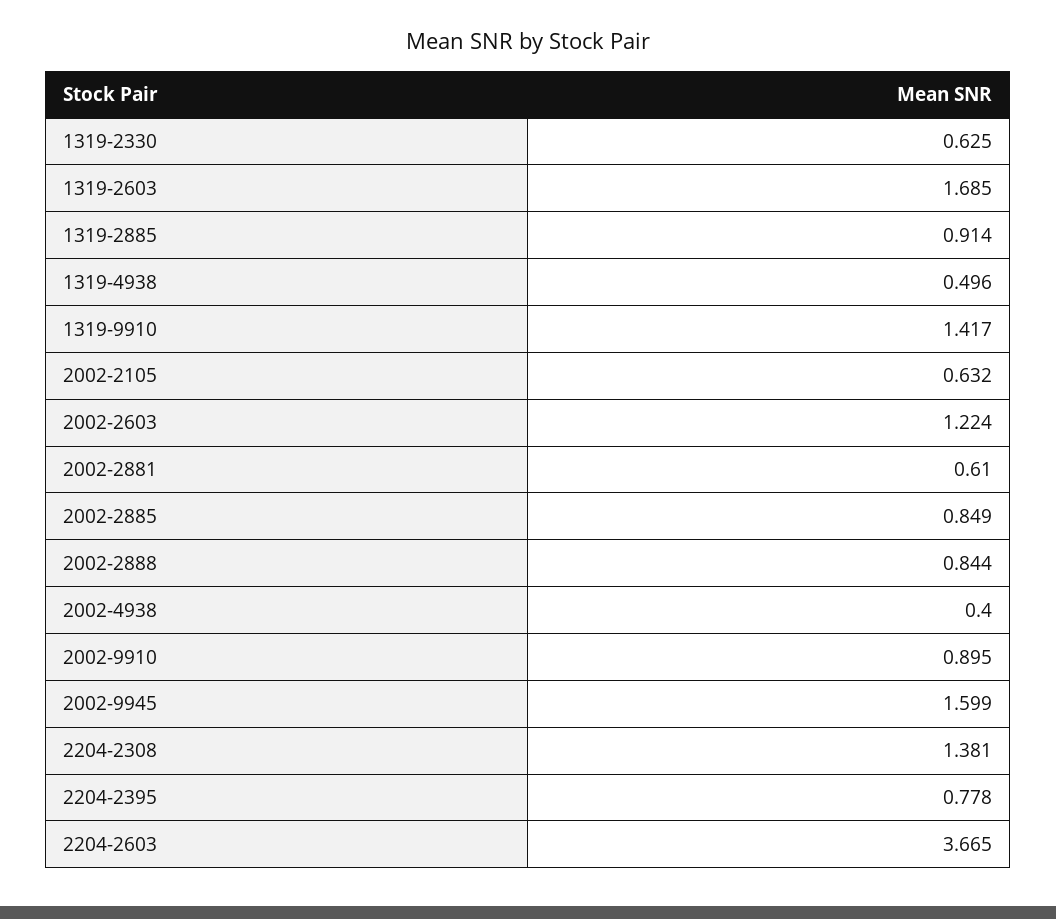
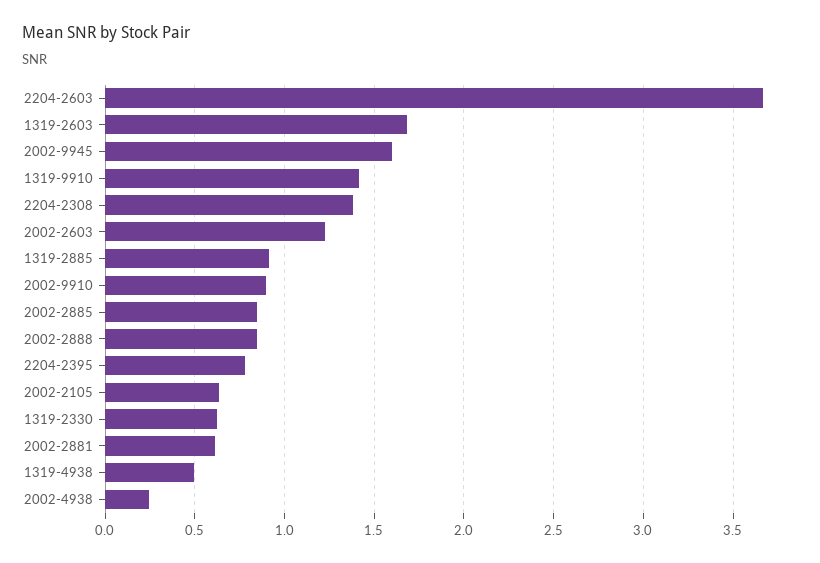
  {
    "1319-2330": 0.625,
    "1319-2603": 1.685,
    "1319-2885": 0.914,
    "1319-4938": 0.496,
    "1319-9910": 1.417,
    "2002-2105": 0.632,
    "2002-2603": 1.224,
    "2002-2881": 0.61,
    "2002-2885": 0.849,
    "2002-2888": 0.844,
-   "2002-4938": 0.4,
+   "2002-4938": 0.25,
    "2002-9910": 0.895,
    "2002-9945": 1.599,
    "2204-2308": 1.381,
    "2204-2395": 0.778,
    "2204-2603": 3.665
  }

